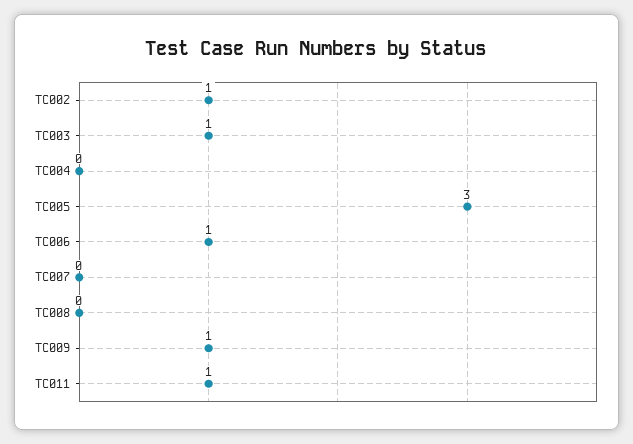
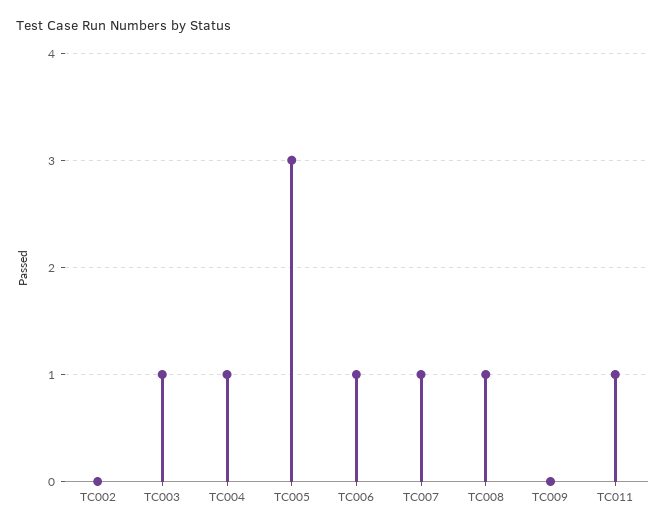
  {
-   "TC002": 1,
+   "TC002": 0,
    "TC003": 1,
-   "TC004": 0,
+   "TC004": 1,
    "TC005": 3,
    "TC006": 1,
-   "TC007": 0,
+   "TC007": 1,
-   "TC008": 0,
+   "TC008": 1,
-   "TC009": 1,
+   "TC009": 0,
    "TC011": 1
  }

